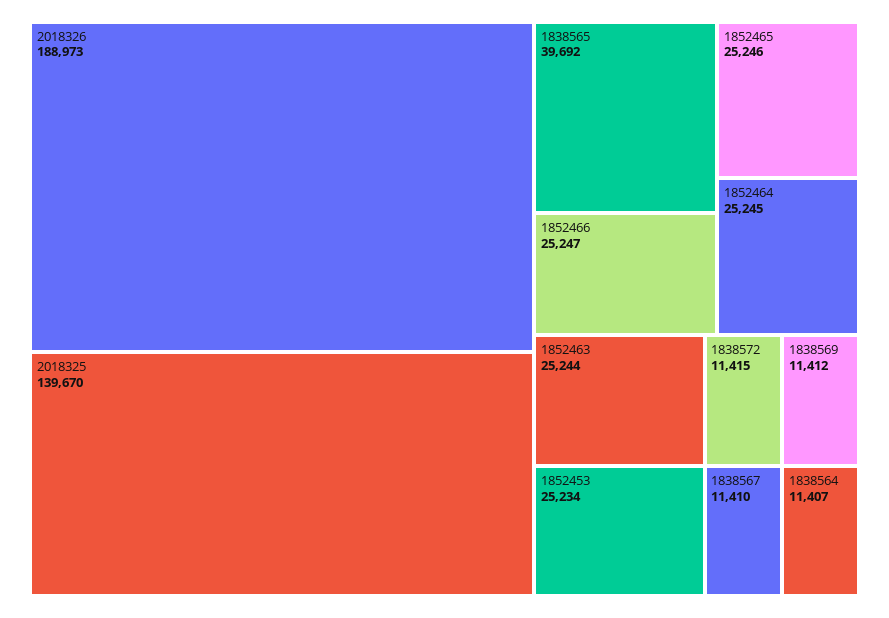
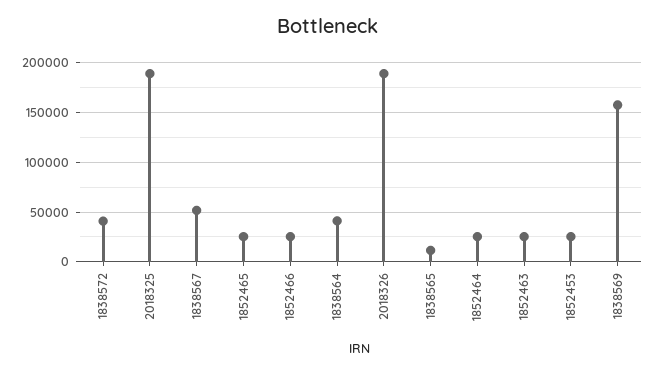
  {
    "2018326": 188973,
-   "2018325": 139670,
+   "2018325": 190000,
-   "1838565": 39692,
+   "1838565": 10000,
    "1852466": 25247,
    "1852465": 25246,
    "1852464": 25245,
    "1852463": 25244,
    "1852453": 25234,
-   "1838572": 11415,
+   "1838572": 40000,
-   "1838569": 11412,
+   "1838569": 160000,
-   "1838567": 11410,
+   "1838567": 50000,
-   "1838564": 11407
+   "1838564": 40000
  }

